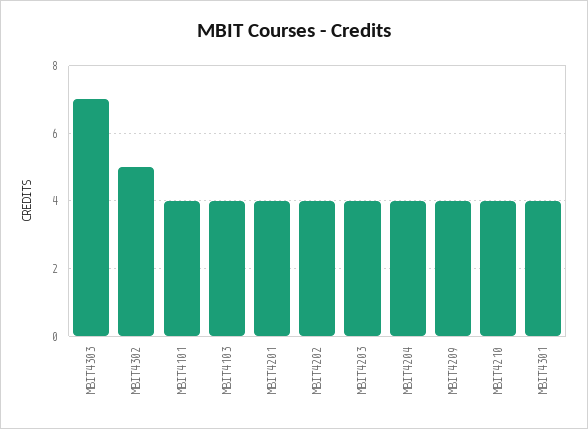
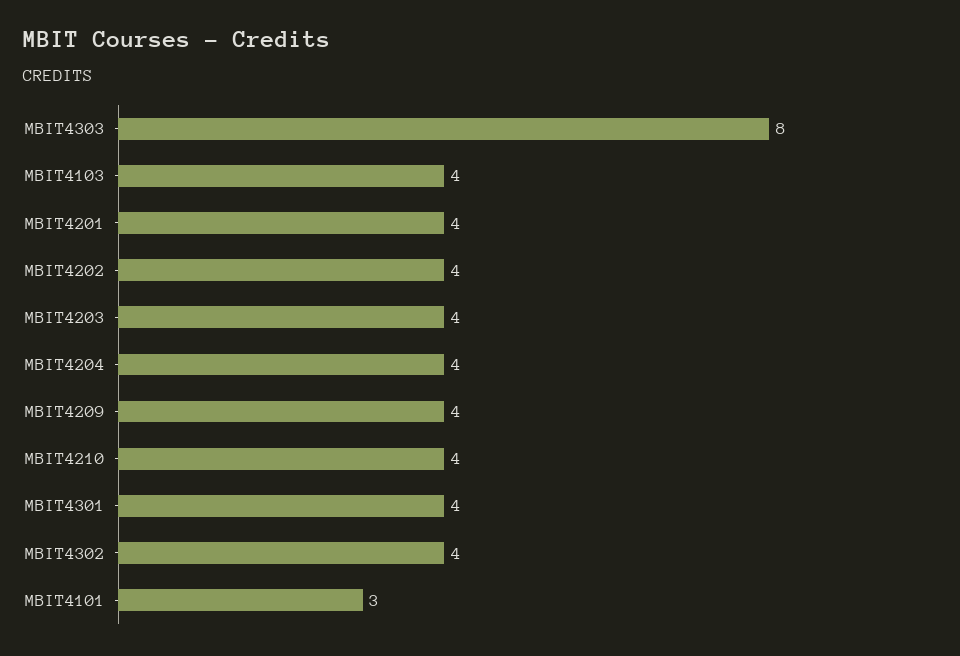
  {
-   "MBIT4303": 7,
+   "MBIT4303": 8,
-   "MBIT4302": 5,
+   "MBIT4302": 4,
-   "MBIT4101": 4,
+   "MBIT4101": 3,
    "MBIT4103": 4,
    "MBIT4201": 4,
    "MBIT4202": 4,
    "MBIT4203": 4,
    "MBIT4204": 4,
    "MBIT4209": 4,
    "MBIT4210": 4,
    "MBIT4301": 4
  }

